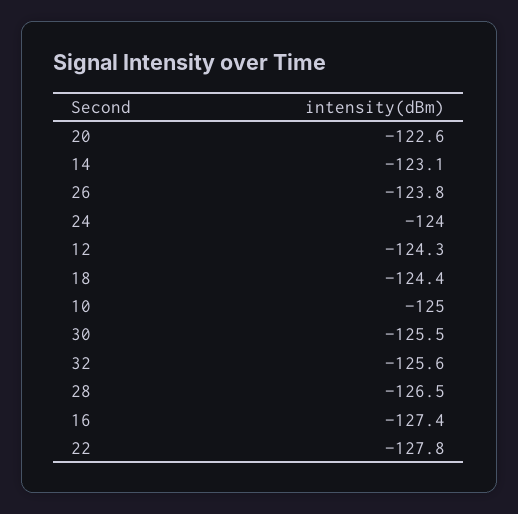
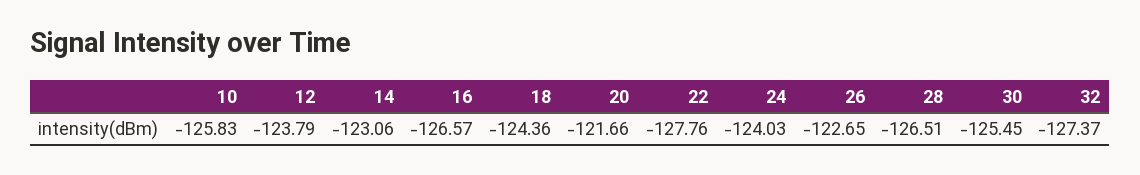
  {
-   "20": -122.6,
+   "20": -121.66,
    "14": -123.06,
-   "26": -123.8,
+   "26": -122.65,
    "24": -124.03,
-   "12": -124.3,
+   "12": -123.79,
    "18": -124.36,
-   "10": -125,
+   "10": -125.83,
    "30": -125.45,
-   "32": -125.6,
+   "32": -127.37,
    "28": -126.51,
-   "16": -127.4,
+   "16": -126.57,
    "22": -127.76
  }

